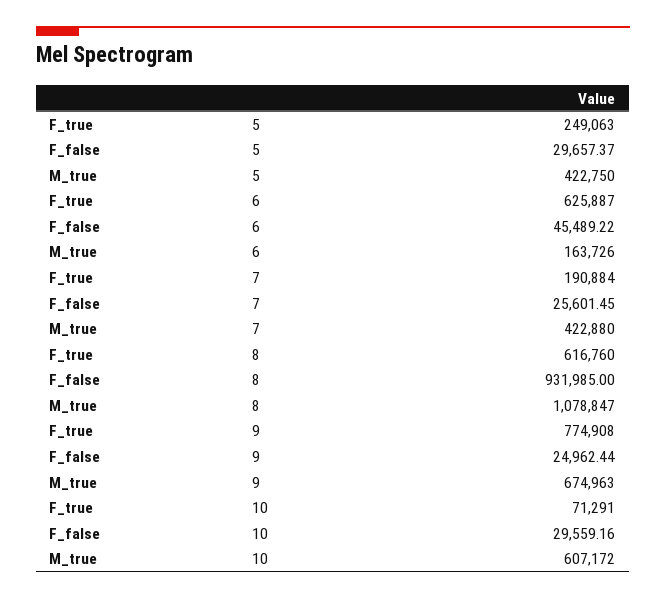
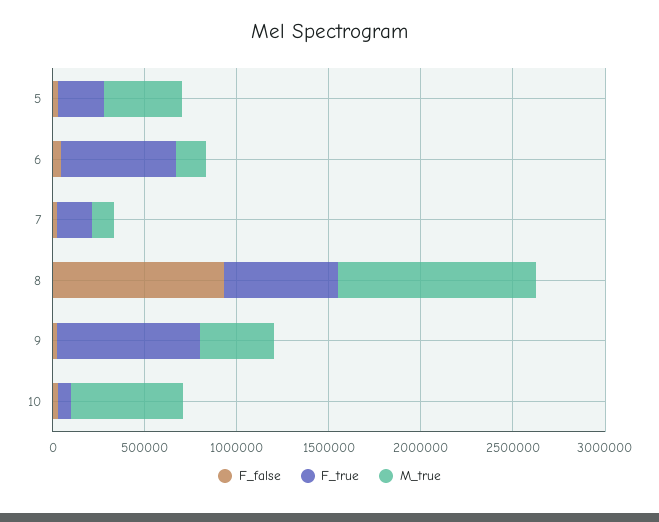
  {
    "F_true": {
      "5": 249063,
      "6": 625887,
      "7": 190884,
      "8": 616760,
      "9": 774908,
      "10": 71291
    },
    "F_false": {
      "5": 29657.37,
      "6": 45489.22,
      "7": 25601.45,
      "8": 931985,
      "9": 24962.44,
      "10": 29559.16
    },
    "M_true": {
      "5": 422750,
      "6": 163726,
-     "7": 422880,
+     "7": 100000,
      "8": 1078847,
-     "9": 674963,
+     "9": 400000,
      "10": 607172
    }
  }

